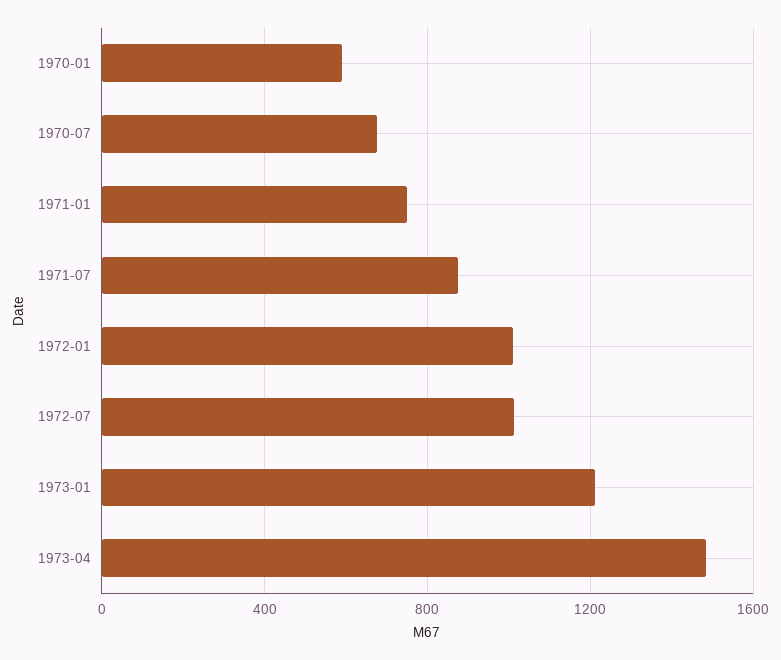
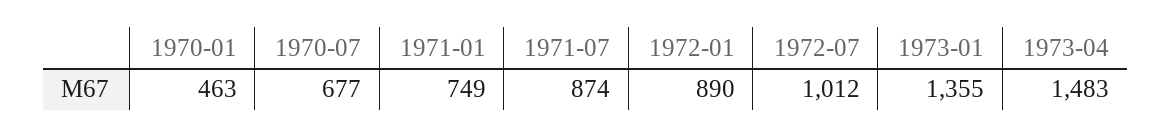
  {
-   "1970-01": 600,
+   "1970-01": 463,
    "1970-07": 677,
    "1971-01": 749,
    "1971-07": 874,
-   "1972-01": 1000,
+   "1972-01": 890,
    "1972-07": 1012,
-   "1973-01": 1200,
+   "1973-01": 1355,
    "1973-04": 1483
  }

